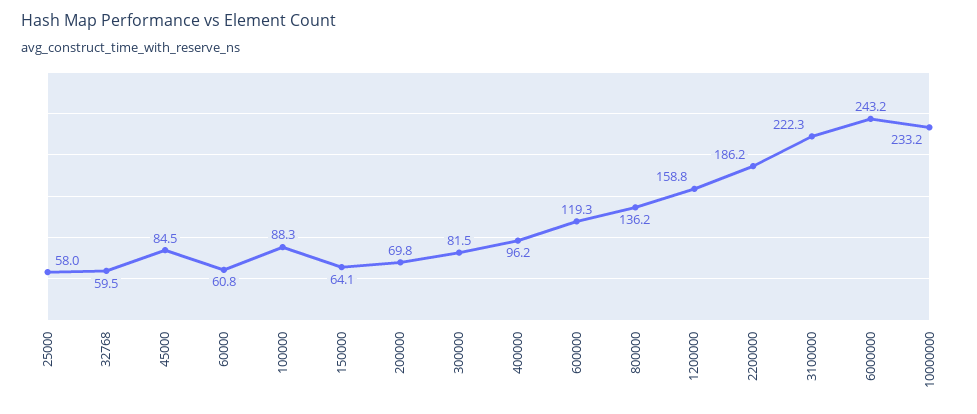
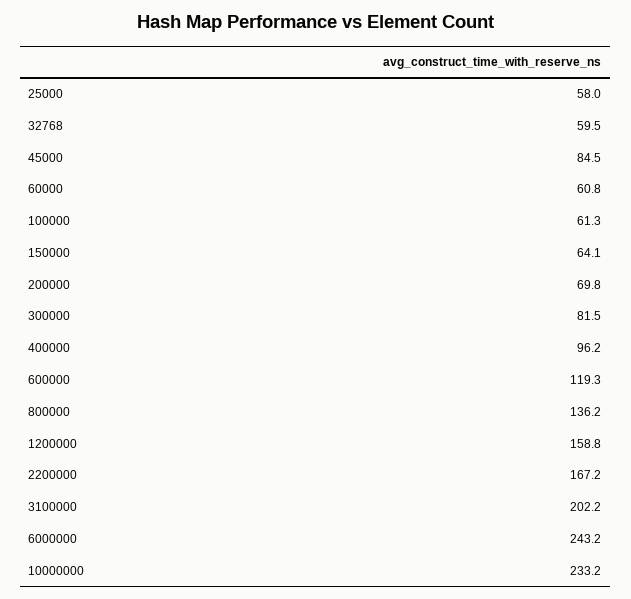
  {
    "25000": 58,
    "32768": 59.5,
    "45000": 84.5,
    "60000": 60.8,
-   "100000": 88.3,
+   "100000": 61.3,
    "150000": 64.1,
    "200000": 69.8,
    "300000": 81.5,
    "400000": 96.2,
    "600000": 119.3,
    "800000": 136.2,
    "1200000": 158.8,
-   "2200000": 186.2,
+   "2200000": 167.2,
-   "3100000": 222.3,
+   "3100000": 202.2,
    "6000000": 243.2,
    "10000000": 233.2
  }

